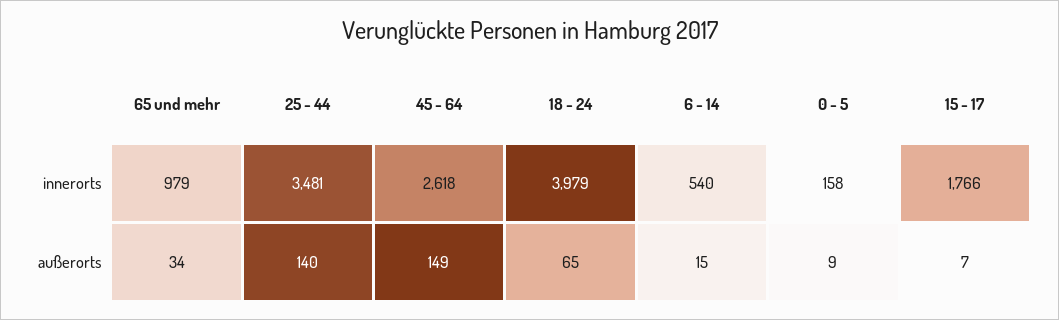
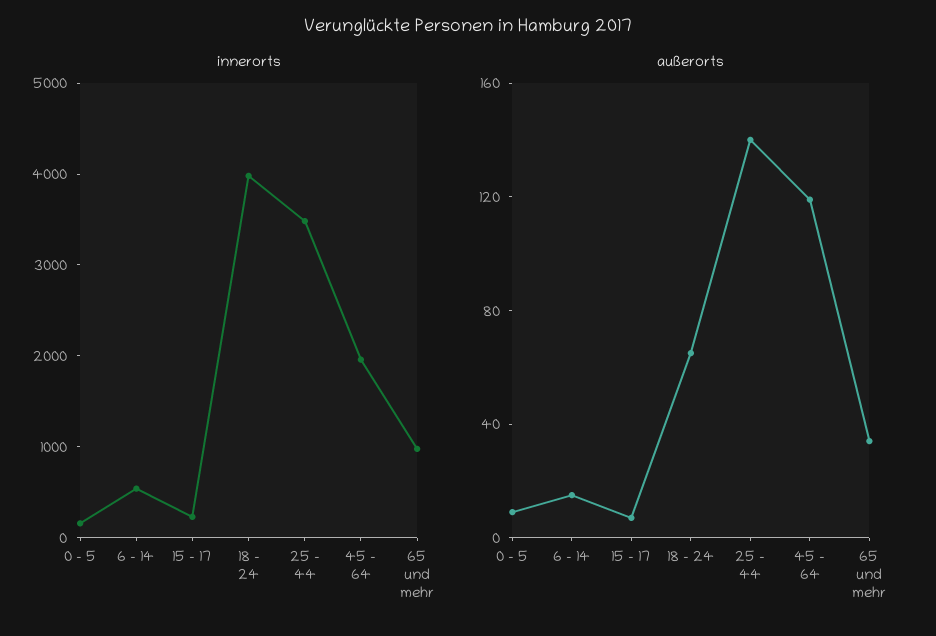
  {
    "innerorts": {
      "65 und mehr": 979,
      "25 - 44": 3481,
-     "45 - 64": 2618,
+     "45 - 64": 2000,
      "18 - 24": 3979,
      "6 - 14": 540,
      "0 - 5": 158,
-     "15 - 17": 1766
+     "15 - 17": 200
    },
    "außerorts": {
      "65 und mehr": 34,
      "25 - 44": 140,
-     "45 - 64": 149,
+     "45 - 64": 120,
      "18 - 24": 65,
      "6 - 14": 15,
      "0 - 5": 9,
      "15 - 17": 7
    }
  }

